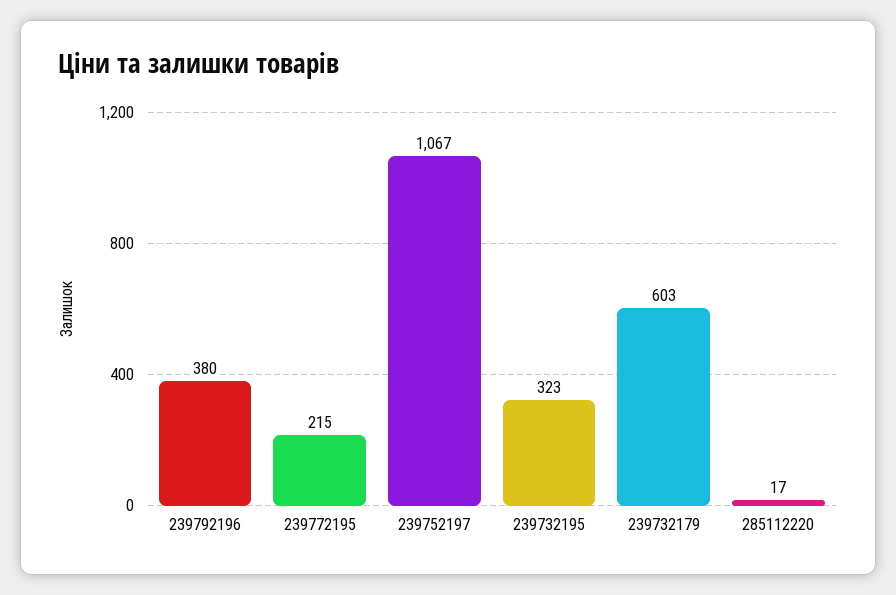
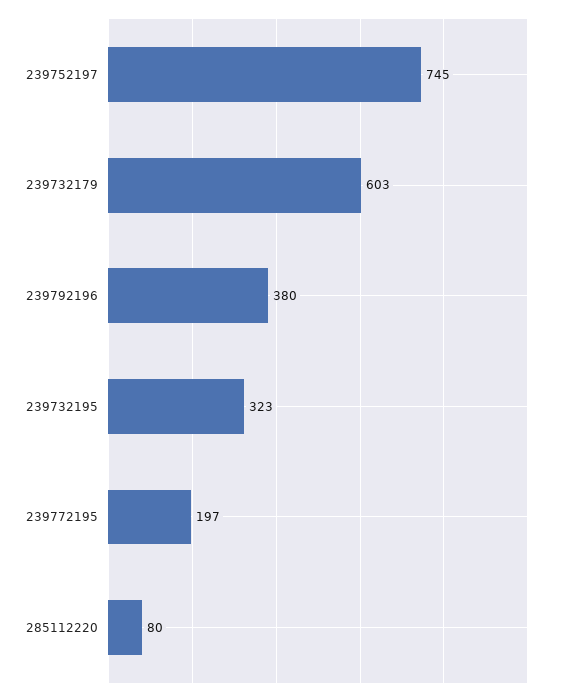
  {
    "239792196": 380,
-   "239772195": 215,
+   "239772195": 197,
-   "239752197": 1067,
+   "239752197": 745,
    "239732195": 323,
    "239732179": 603,
-   "285112220": 17
+   "285112220": 80
  }

